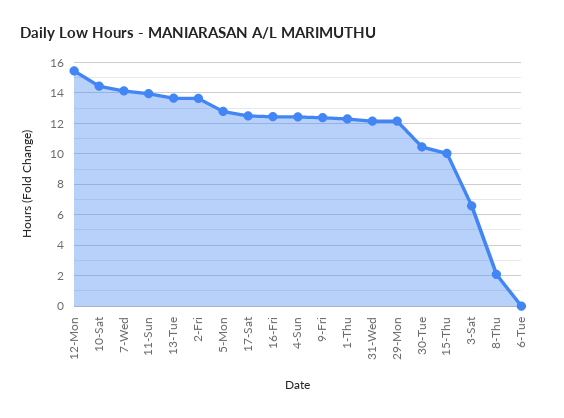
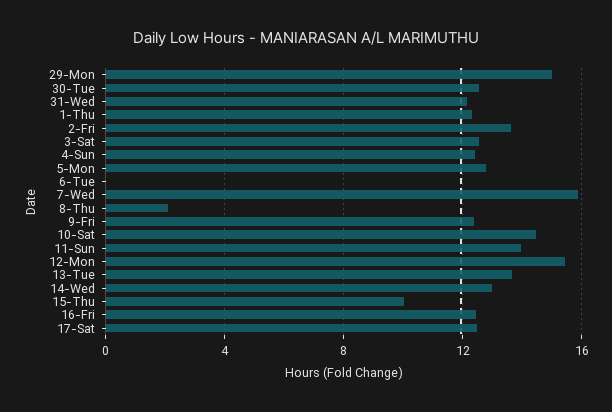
  {
    "12-Mon": 15.5,
    "10-Sat": 14.5,
-   "7-Wed": 14,
+   "7-Wed": 16,
    "11-Sun": 14,
    "13-Tue": 13.5,
    "2-Fri": 13.5,
    "5-Mon": 13,
    "17-Sat": 12.5,
    "16-Fri": 12.5,
    "4-Sun": 12.5,
    "9-Fri": 12.5,
    "1-Thu": 12.5,
    "31-Wed": 12,
-   "29-Mon": 12,
+   "29-Mon": 15,
-   "30-Tue": 10.5,
+   "30-Tue": 12.5,
    "15-Thu": 10,
-   "3-Sat": 6.5,
+   "3-Sat": 12.5,
    "8-Thu": 2,
-   "6-Tue": 0
+   "6-Tue": 0,
+   "14-Wed": 13
  }

